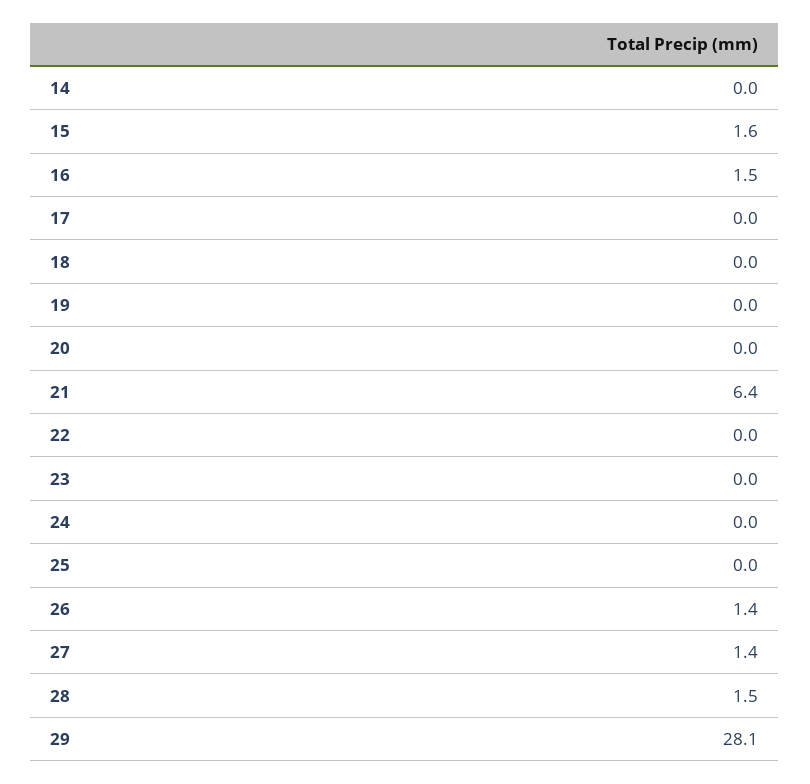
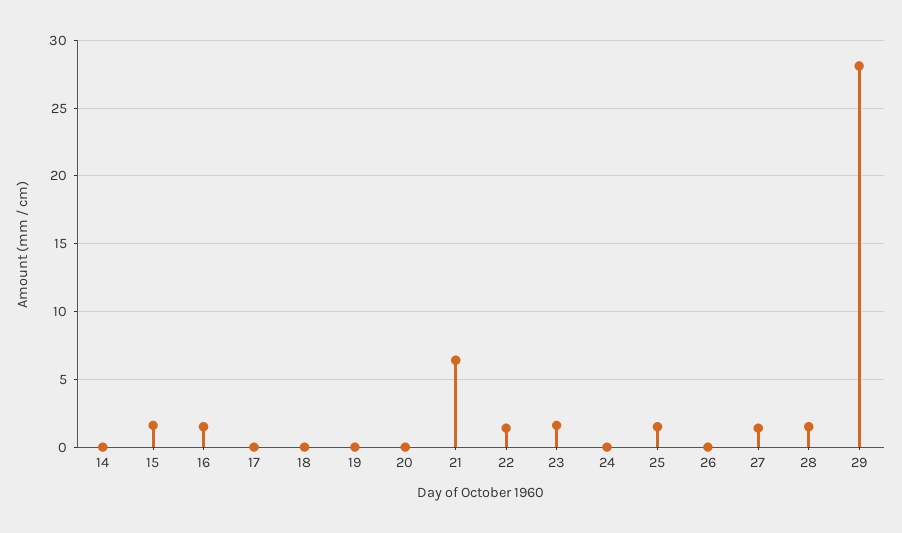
  {
    "14": 0,
    "15": 1.6,
    "16": 1.5,
    "17": 0,
    "18": 0,
    "19": 0,
    "20": 0,
    "21": 6.4,
-   "22": 0,
+   "22": 1.5,
-   "23": 0,
+   "23": 1.5,
    "24": 0,
-   "25": 0,
+   "25": 1.5,
-   "26": 1.4,
+   "26": 0,
    "27": 1.4,
    "28": 1.5,
    "29": 28.1
  }

